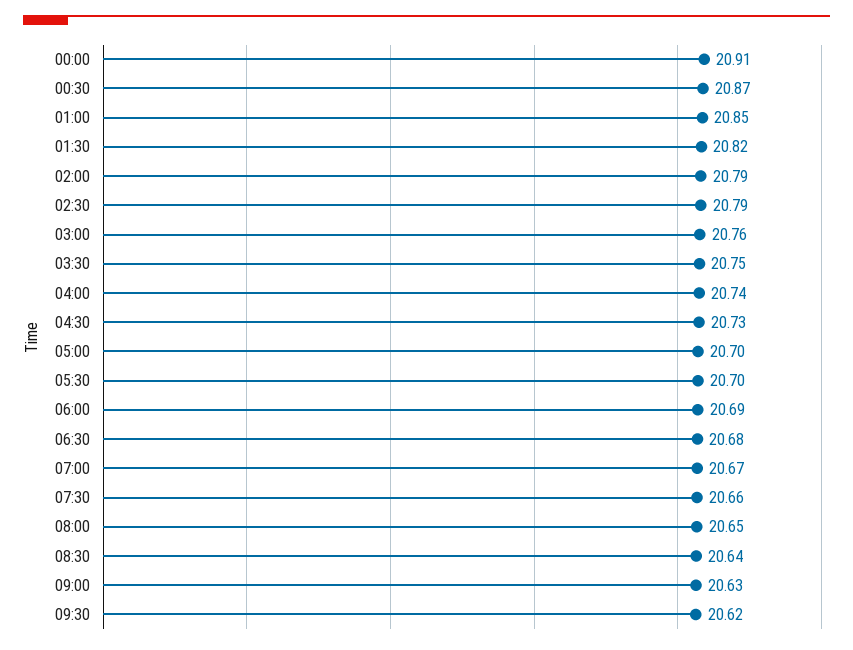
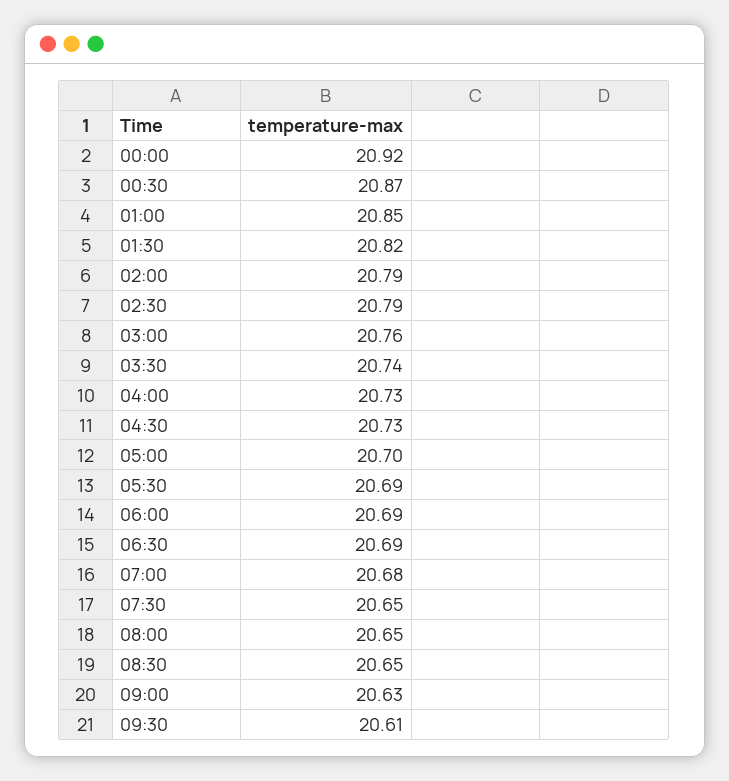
  {
-   "00:00": 20.91,
+   "00:00": 20.92,
    "00:30": 20.87,
    "01:00": 20.85,
    "01:30": 20.82,
    "02:00": 20.79,
    "02:30": 20.79,
    "03:00": 20.76,
-   "03:30": 20.75,
+   "03:30": 20.74,
-   "04:00": 20.74,
+   "04:00": 20.73,
    "04:30": 20.73,
    "05:00": 20.7,
-   "05:30": 20.7,
+   "05:30": 20.69,
    "06:00": 20.69,
-   "06:30": 20.68,
+   "06:30": 20.69,
-   "07:00": 20.67,
+   "07:00": 20.68,
-   "07:30": 20.66,
+   "07:30": 20.65,
    "08:00": 20.65,
-   "08:30": 20.64,
+   "08:30": 20.65,
    "09:00": 20.63,
-   "09:30": 20.62
+   "09:30": 20.61
  }

